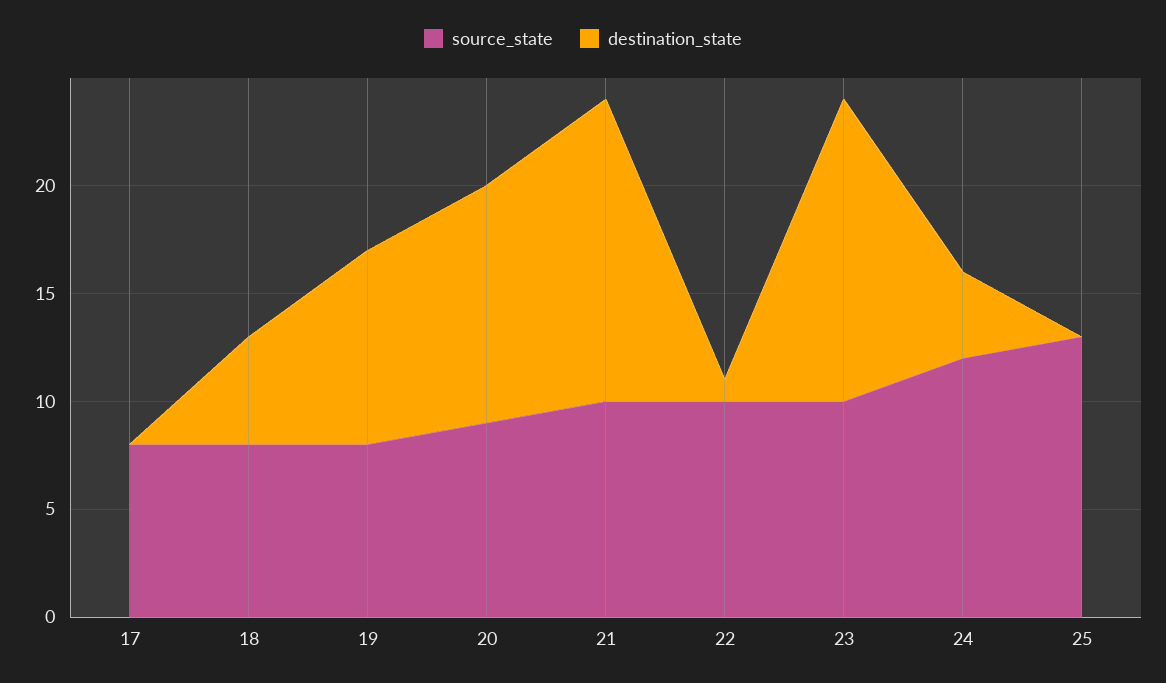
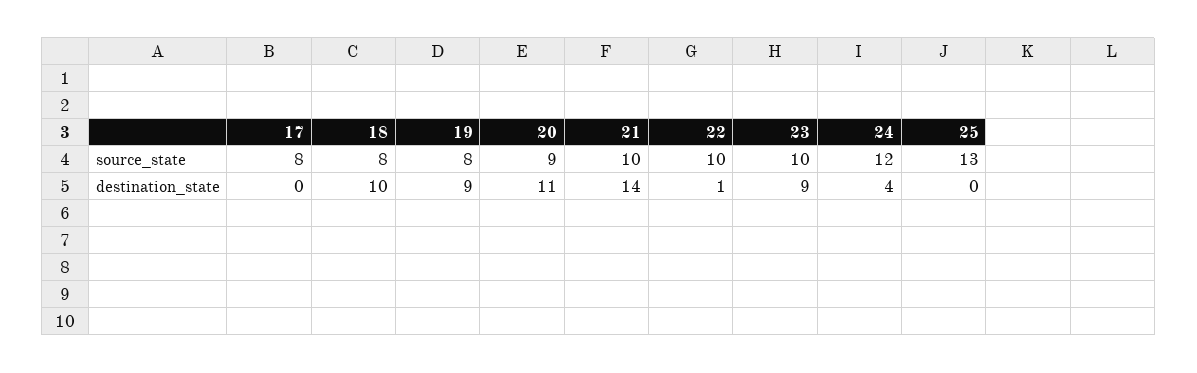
  {
    "source_state": {
      "17": 8,
      "18": 8,
      "19": 8,
      "20": 9,
      "21": 10,
      "22": 10,
      "23": 10,
      "24": 12,
      "25": 13
    },
    "destination_state": {
      "17": 0,
-     "18": 5,
+     "18": 10,
      "19": 9,
      "20": 11,
      "21": 14,
      "22": 1,
-     "23": 14,
+     "23": 9,
      "24": 4,
      "25": 0
    }
  }

